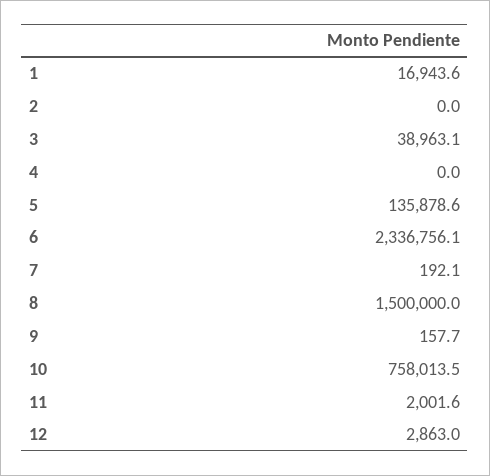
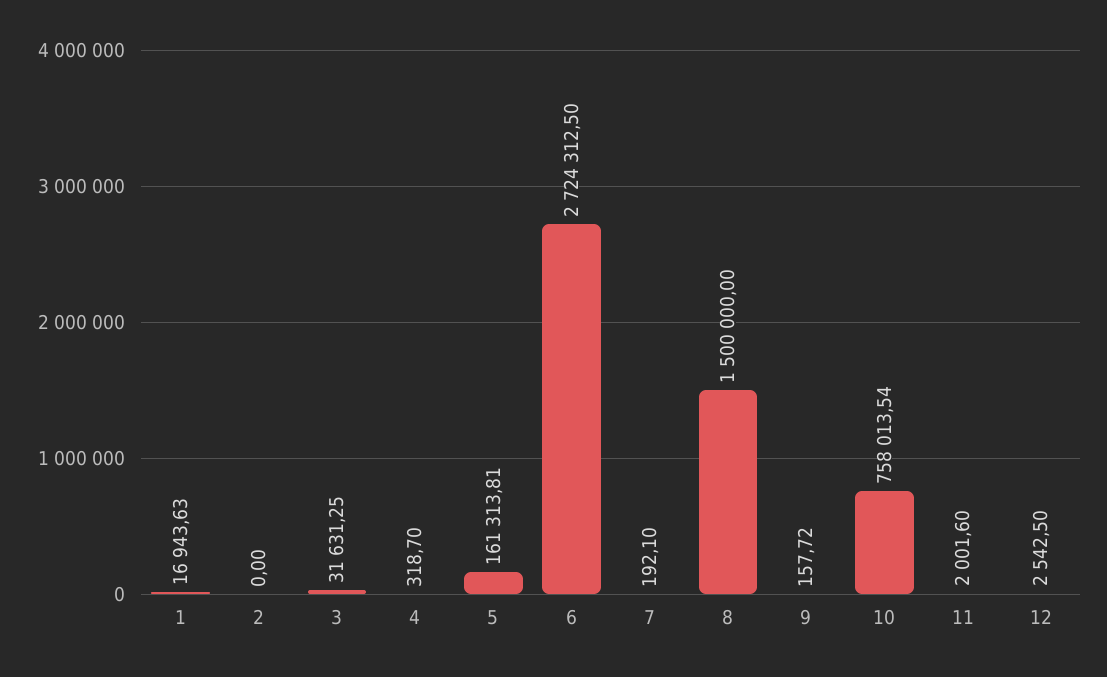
  {
    "1": 16943.63,
    "2": 0,
-   "3": 38963.1,
+   "3": 31631.25,
-   "4": 0,
+   "4": 318.7,
-   "5": 135878.6,
+   "5": 161313.81,
-   "6": 2336756.1,
+   "6": 2724312.5,
    "7": 192.1,
    "8": 1500000,
    "9": 157.72,
    "10": 758013.54,
    "11": 2001.6,
-   "12": 2863
+   "12": 2542.5
  }

